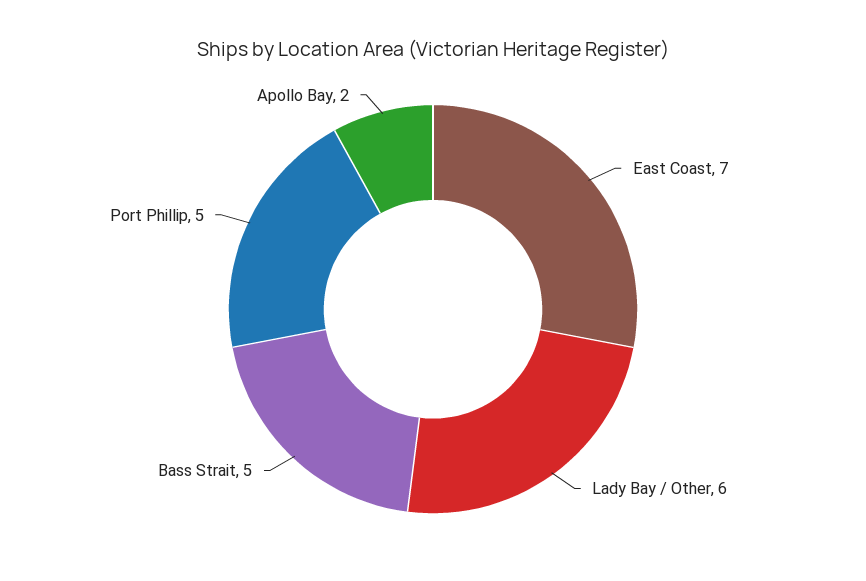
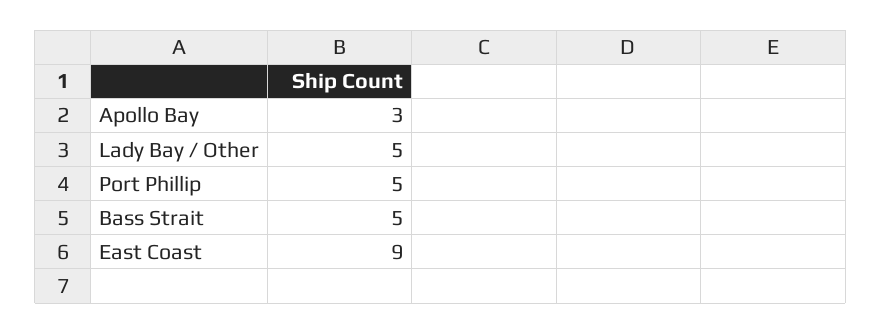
  {
-   "East Coast": 7,
+   "East Coast": 9,
-   "Lady Bay / Other": 6,
+   "Lady Bay / Other": 5,
    "Bass Strait": 5,
    "Port Phillip": 5,
-   "Apollo Bay": 2
+   "Apollo Bay": 3
  }

